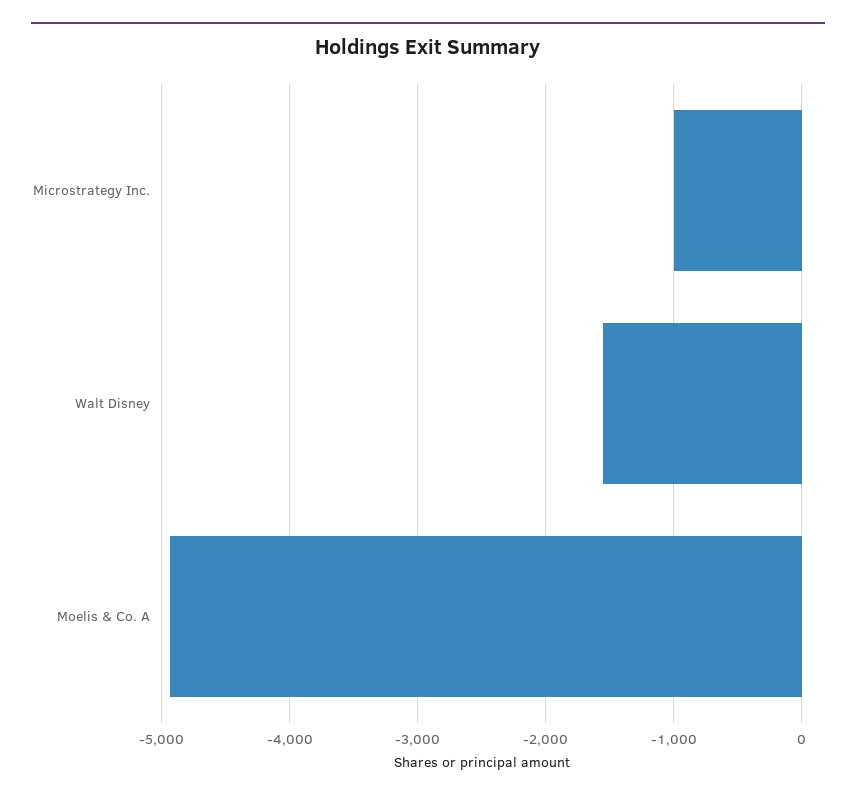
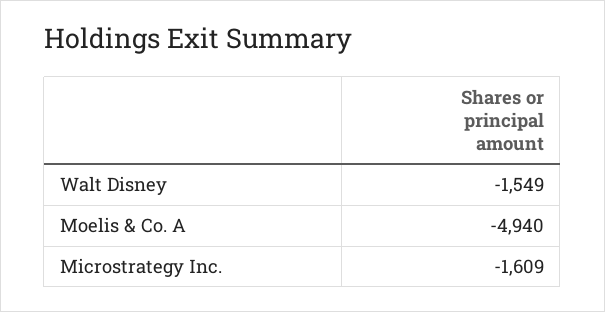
  {
-   "Microstrategy Inc.": -1000,
+   "Microstrategy Inc.": -1609,
    "Walt Disney": -1549,
    "Moelis & Co. A": -4940
  }

